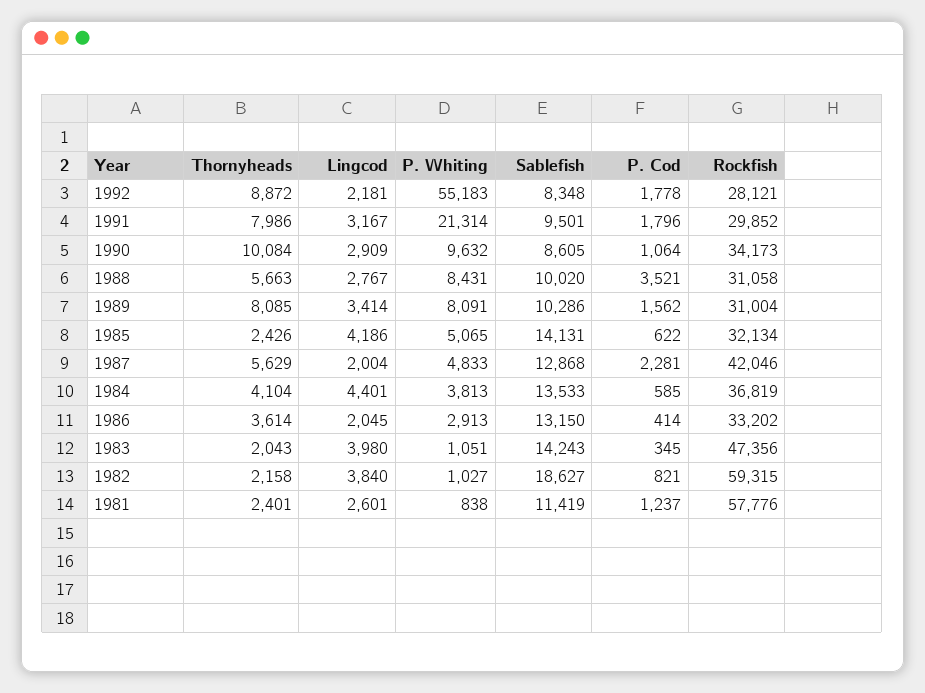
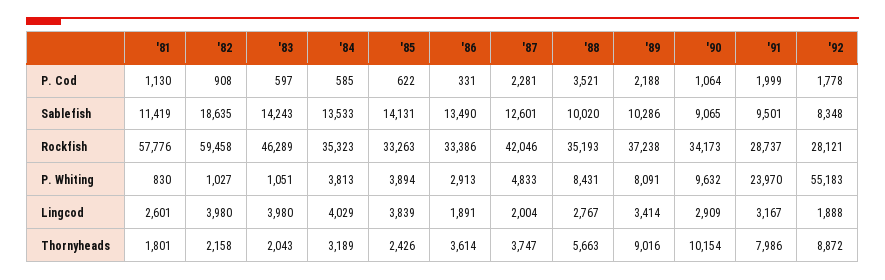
  {
    "Thornyheads": {
      "1992": 8872,
      "1991": 7986,
-     "1990": 10084,
+     "1990": 10154,
      "1988": 5663,
-     "1989": 8085,
+     "1989": 9016,
      "1985": 2426,
-     "1987": 5629,
+     "1987": 3747,
-     "1984": 4104,
+     "1984": 3189,
      "1986": 3614,
      "1983": 2043,
      "1982": 2158,
-     "1981": 2401
+     "1981": 1801
    },
    "Lingcod": {
-     "1992": 2181,
+     "1992": 1888,
      "1991": 3167,
      "1990": 2909,
      "1988": 2767,
      "1989": 3414,
-     "1985": 4186,
+     "1985": 3839,
      "1987": 2004,
-     "1984": 4401,
+     "1984": 4029,
-     "1986": 2045,
+     "1986": 1891,
      "1983": 3980,
-     "1982": 3840,
+     "1982": 3980,
      "1981": 2601
    },
    "P. Whiting": {
      "1992": 55183,
-     "1991": 21314,
+     "1991": 23970,
      "1990": 9632,
      "1988": 8431,
      "1989": 8091,
-     "1985": 5065,
+     "1985": 3894,
      "1987": 4833,
      "1984": 3813,
      "1986": 2913,
      "1983": 1051,
      "1982": 1027,
-     "1981": 838
+     "1981": 830
    },
    "Sablefish": {
      "1992": 8348,
      "1991": 9501,
-     "1990": 8605,
+     "1990": 9065,
      "1988": 10020,
      "1989": 10286,
      "1985": 14131,
-     "1987": 12868,
+     "1987": 12601,
      "1984": 13533,
-     "1986": 13150,
+     "1986": 13490,
      "1983": 14243,
-     "1982": 18627,
+     "1982": 18635,
      "1981": 11419
    },
    "P. Cod": {
      "1992": 1778,
-     "1991": 1796,
+     "1991": 1999,
      "1990": 1064,
      "1988": 3521,
-     "1989": 1562,
+     "1989": 2188,
      "1985": 622,
      "1987": 2281,
      "1984": 585,
-     "1986": 414,
+     "1986": 331,
-     "1983": 345,
+     "1983": 597,
-     "1982": 821,
+     "1982": 908,
-     "1981": 1237
+     "1981": 1130
    },
    "Rockfish": {
      "1992": 28121,
-     "1991": 29852,
+     "1991": 28737,
      "1990": 34173,
-     "1988": 31058,
+     "1988": 35193,
-     "1989": 31004,
+     "1989": 37238,
-     "1985": 32134,
+     "1985": 33263,
      "1987": 42046,
-     "1984": 36819,
+     "1984": 35323,
-     "1986": 33202,
+     "1986": 33386,
-     "1983": 47356,
+     "1983": 46289,
-     "1982": 59315,
+     "1982": 59458,
      "1981": 57776
    }
  }

